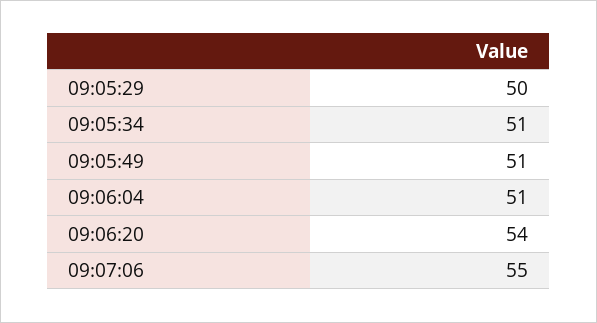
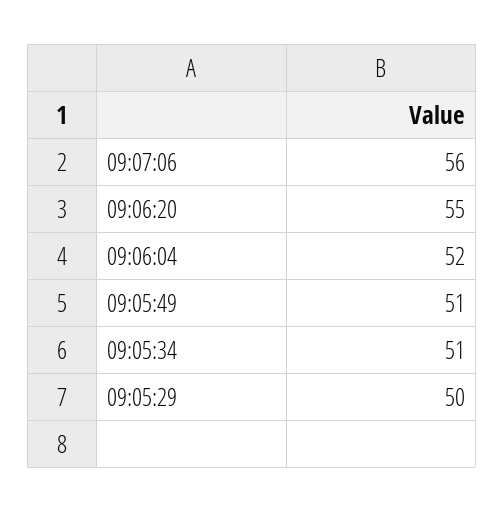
  {
    "09:05:29": 50,
    "09:05:34": 51,
    "09:05:49": 51,
-   "09:06:04": 51,
+   "09:06:04": 52,
-   "09:06:20": 54,
+   "09:06:20": 55,
-   "09:07:06": 55
+   "09:07:06": 56
  }

